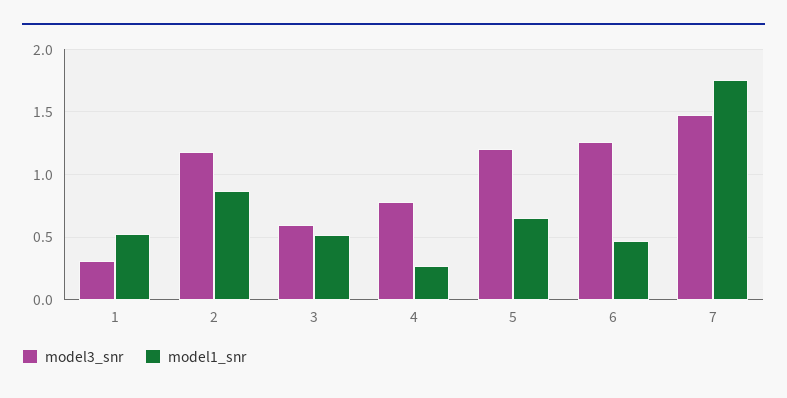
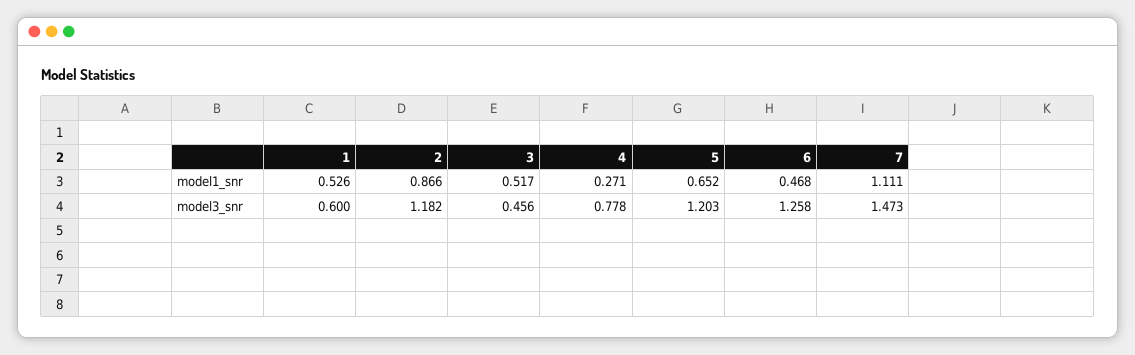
  {
    "model3_snr": {
-     "1": 0.3,
+     "1": 0.6,
      "2": 1.182,
-     "3": 0.6,
+     "3": 0.456,
      "4": 0.778,
      "5": 1.203,
      "6": 1.258,
      "7": 1.473
    },
    "model1_snr": {
      "1": 0.526,
      "2": 0.866,
      "3": 0.517,
      "4": 0.271,
      "5": 0.652,
      "6": 0.468,
-     "7": 1.75
+     "7": 1.111
    }
  }

